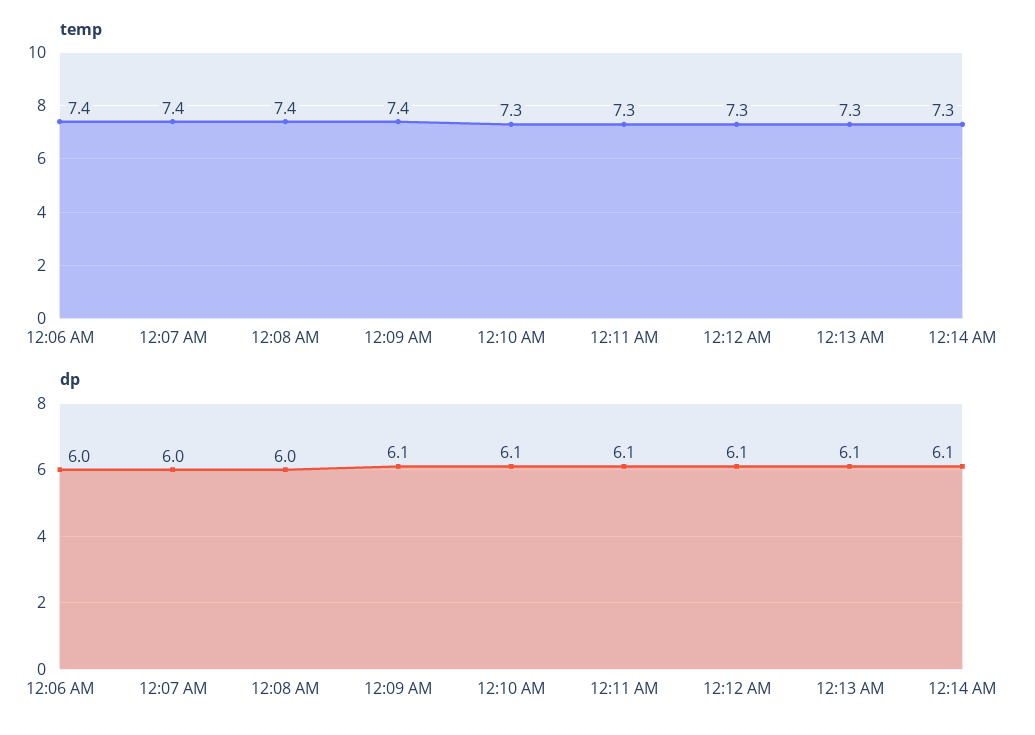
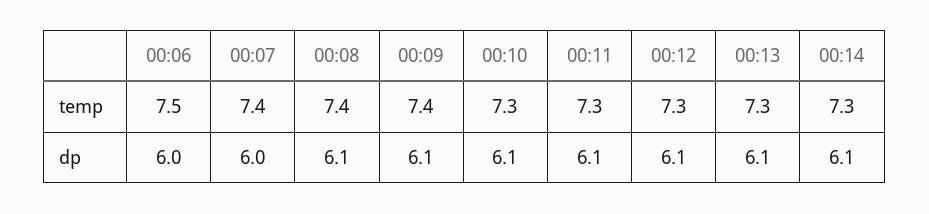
  {
    "temp": {
-     "12:06 AM": 7.4,
+     "12:06 AM": 7.5,
      "12:07 AM": 7.4,
      "12:08 AM": 7.4,
      "12:09 AM": 7.4,
      "12:10 AM": 7.3,
      "12:11 AM": 7.3,
      "12:12 AM": 7.3,
      "12:13 AM": 7.3,
      "12:14 AM": 7.3
    },
    "dp": {
      "12:06 AM": 6,
      "12:07 AM": 6,
-     "12:08 AM": 6,
+     "12:08 AM": 6.1,
      "12:09 AM": 6.1,
      "12:10 AM": 6.1,
      "12:11 AM": 6.1,
      "12:12 AM": 6.1,
      "12:13 AM": 6.1,
      "12:14 AM": 6.1
    }
  }

